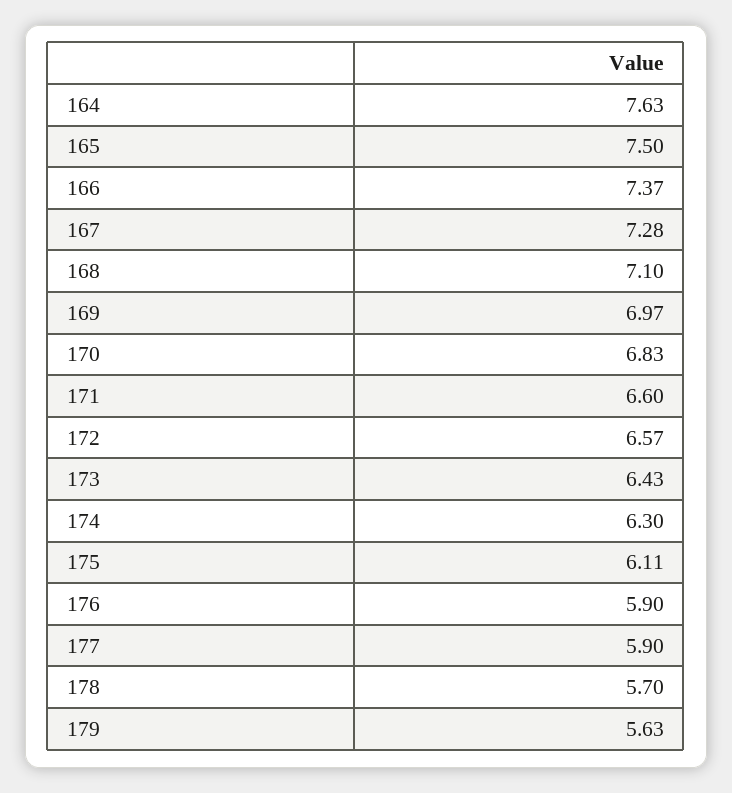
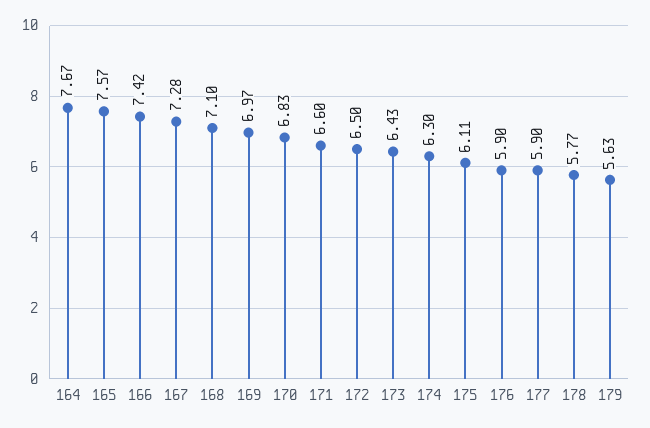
  {
-   "164": 7.63,
+   "164": 7.67,
-   "165": 7.5,
+   "165": 7.57,
-   "166": 7.37,
+   "166": 7.42,
    "167": 7.28,
    "168": 7.1,
    "169": 6.97,
    "170": 6.83,
    "171": 6.6,
-   "172": 6.57,
+   "172": 6.5,
    "173": 6.43,
    "174": 6.3,
    "175": 6.11,
    "176": 5.9,
    "177": 5.9,
-   "178": 5.7,
+   "178": 5.77,
    "179": 5.63
  }

